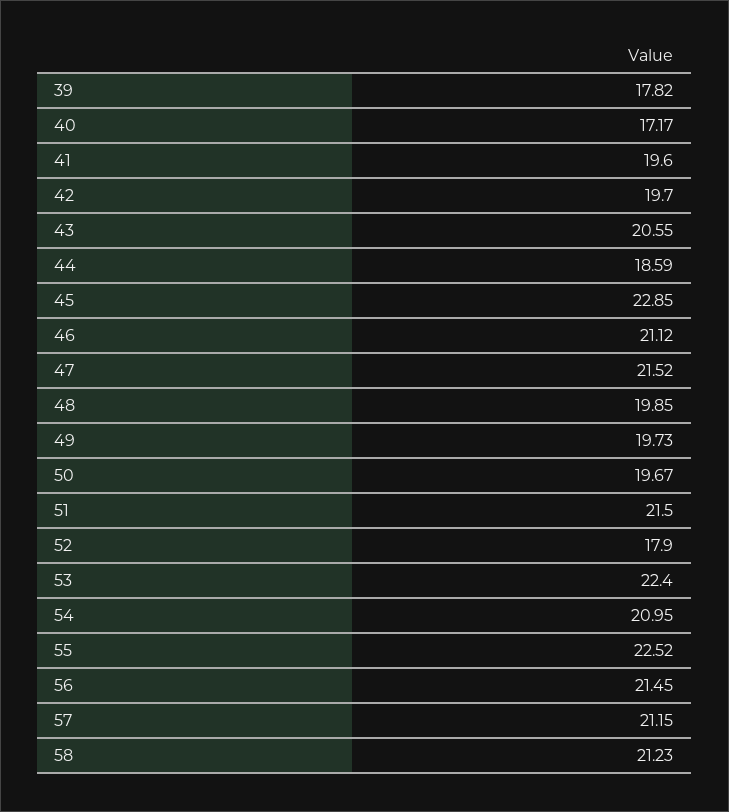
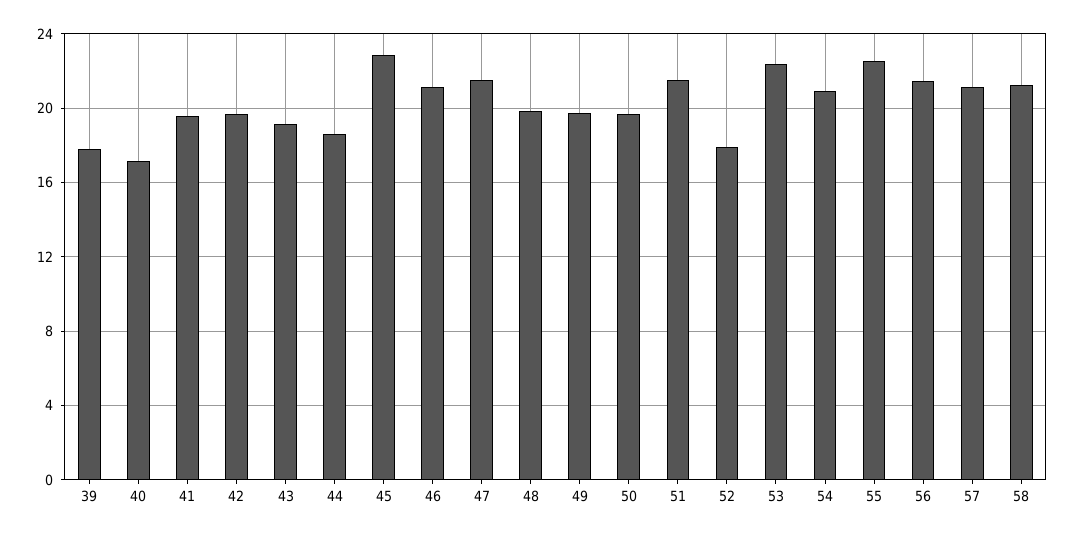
  {
    "39": 17.82,
    "40": 17.17,
    "41": 19.6,
    "42": 19.7,
-   "43": 20.55,
+   "43": 19,
    "44": 18.59,
    "45": 22.85,
    "46": 21.12,
    "47": 21.52,
    "48": 19.85,
    "49": 19.73,
    "50": 19.67,
    "51": 21.5,
    "52": 17.9,
    "53": 22.4,
    "54": 20.95,
    "55": 22.52,
    "56": 21.45,
    "57": 21.15,
    "58": 21.23
  }

